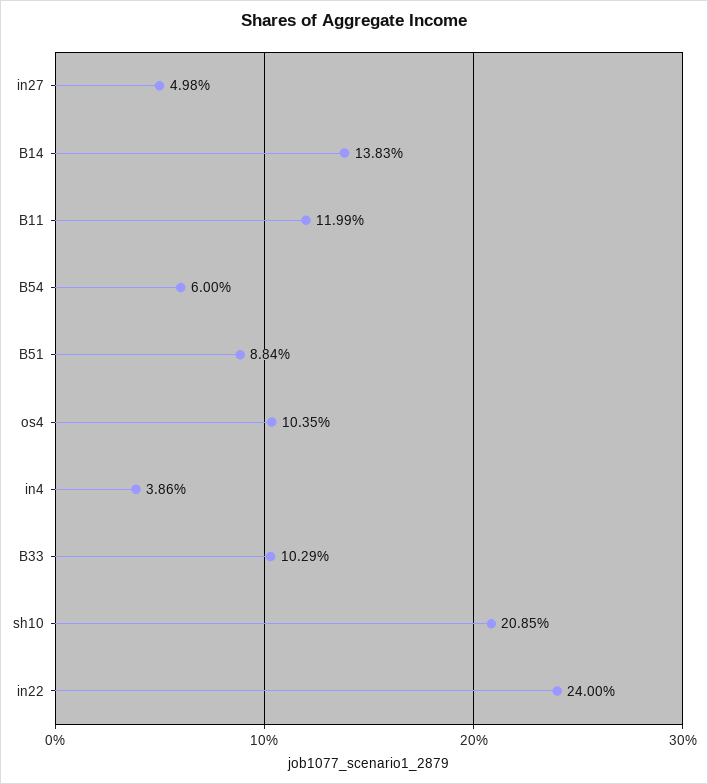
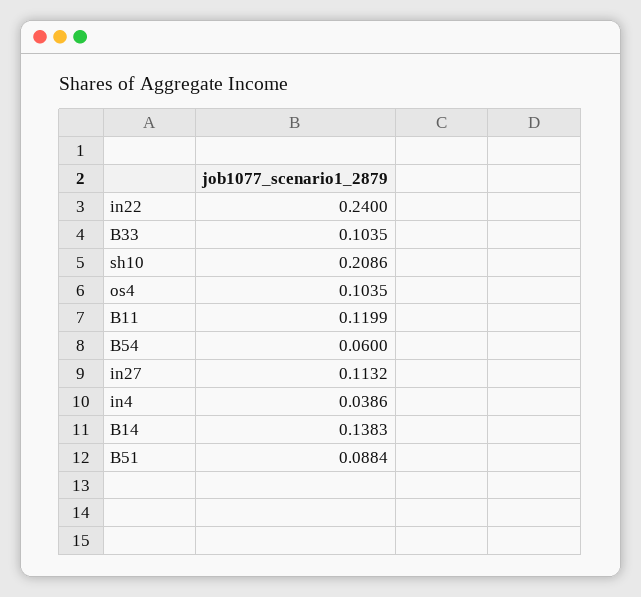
  {
-   "in27": 0.0498,
+   "in27": 0.1132,
    "B14": 0.1383,
    "B11": 0.1199,
    "B54": 0.06,
    "B51": 0.0884,
    "os4": 0.1035,
    "in4": 0.0386,
-   "B33": 0.1029,
+   "B33": 0.1035,
-   "sh10": 0.2085,
+   "sh10": 0.2086,
    "in22": 0.24
  }

